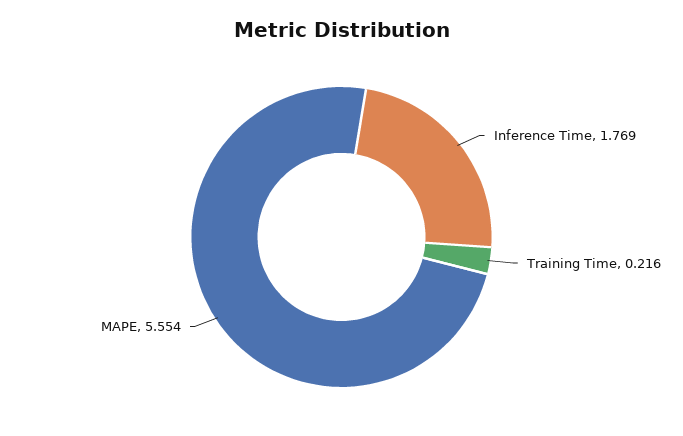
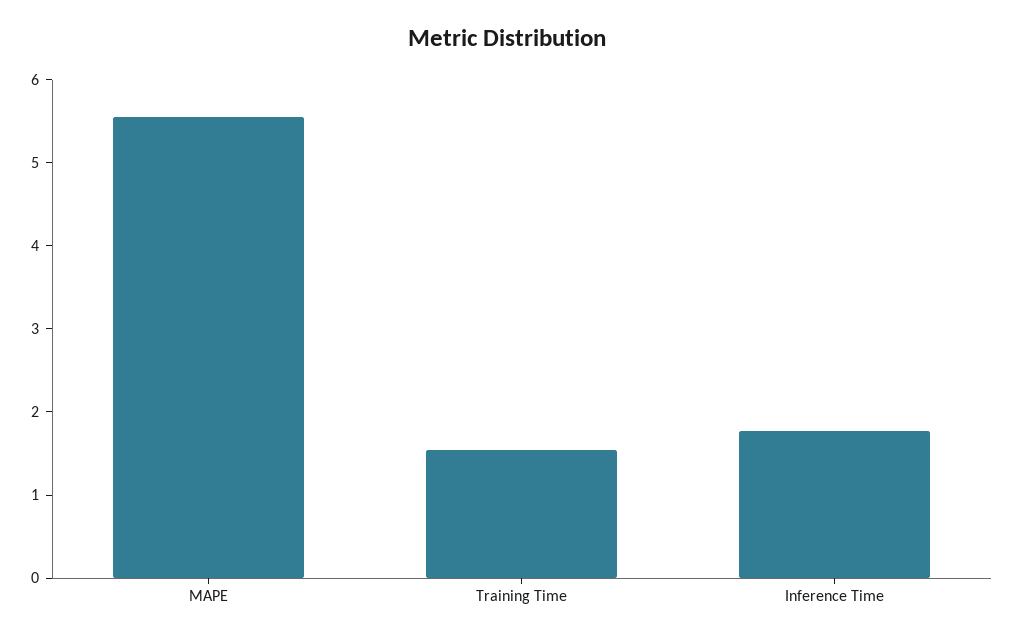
  {
    "Inference Time": 1.769,
-   "Training Time": 0.216,
+   "Training Time": 1.6,
    "MAPE": 5.554
  }

